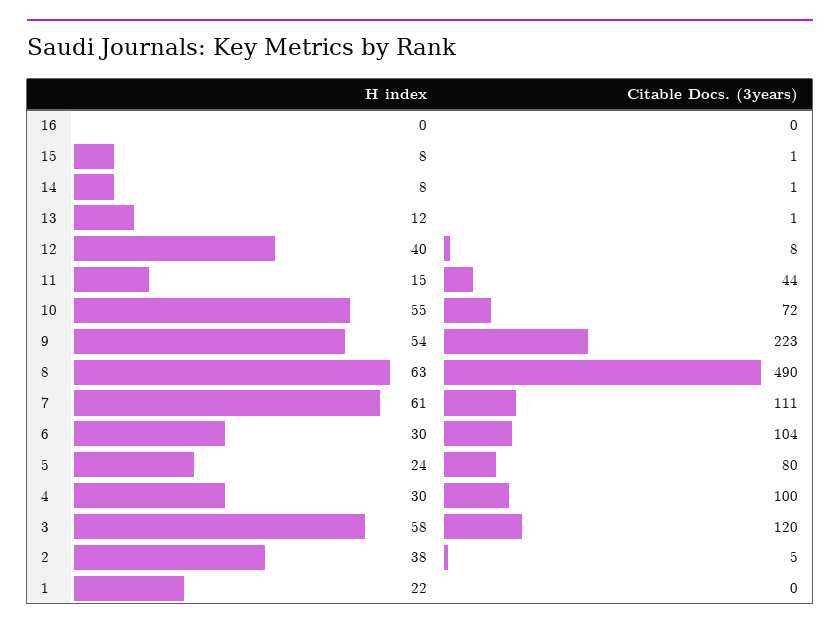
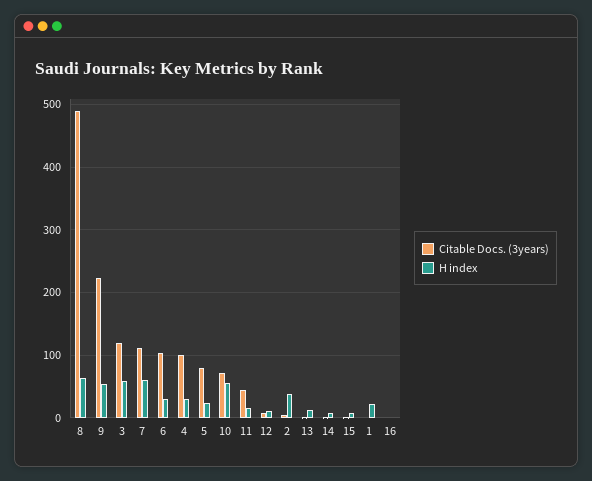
  {
    "H index": {
      "16": 0,
      "15": 8,
      "14": 8,
      "13": 12,
-     "12": 40,
+     "12": 10,
      "11": 15,
      "10": 55,
      "9": 54,
      "8": 63,
      "7": 61,
      "6": 30,
      "5": 24,
      "4": 30,
      "3": 58,
      "2": 38,
      "1": 22
    },
    "Citable Docs. (3years)": {
      "16": 0,
      "15": 1,
      "14": 1,
      "13": 1,
      "12": 8,
      "11": 44,
      "10": 72,
      "9": 223,
      "8": 490,
      "7": 111,
      "6": 104,
      "5": 80,
      "4": 100,
      "3": 120,
      "2": 5,
      "1": 0
    }
  }

